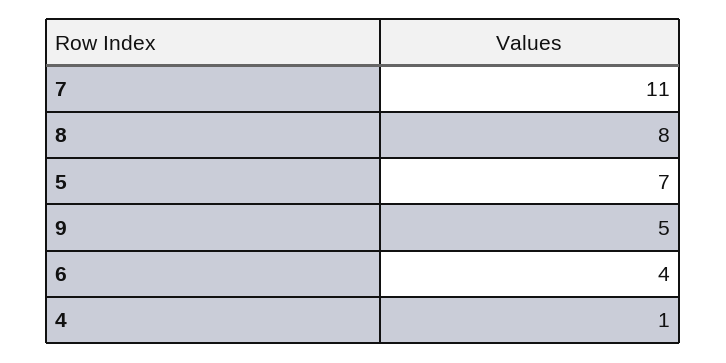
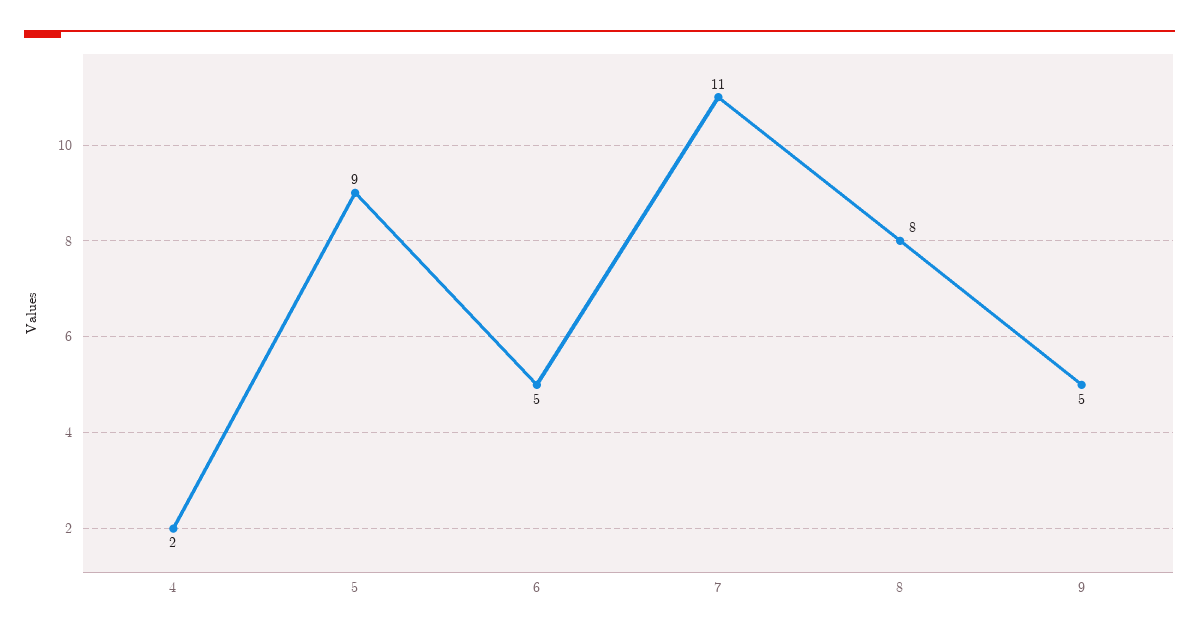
  {
    "7": 11,
    "8": 8,
-   "5": 7,
+   "5": 9,
    "9": 5,
-   "6": 4,
+   "6": 5,
-   "4": 1
+   "4": 2
  }

